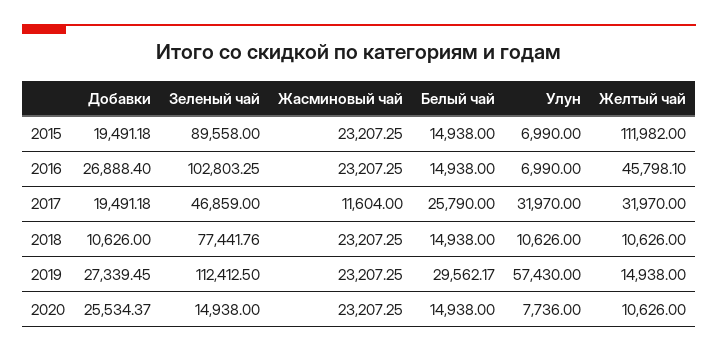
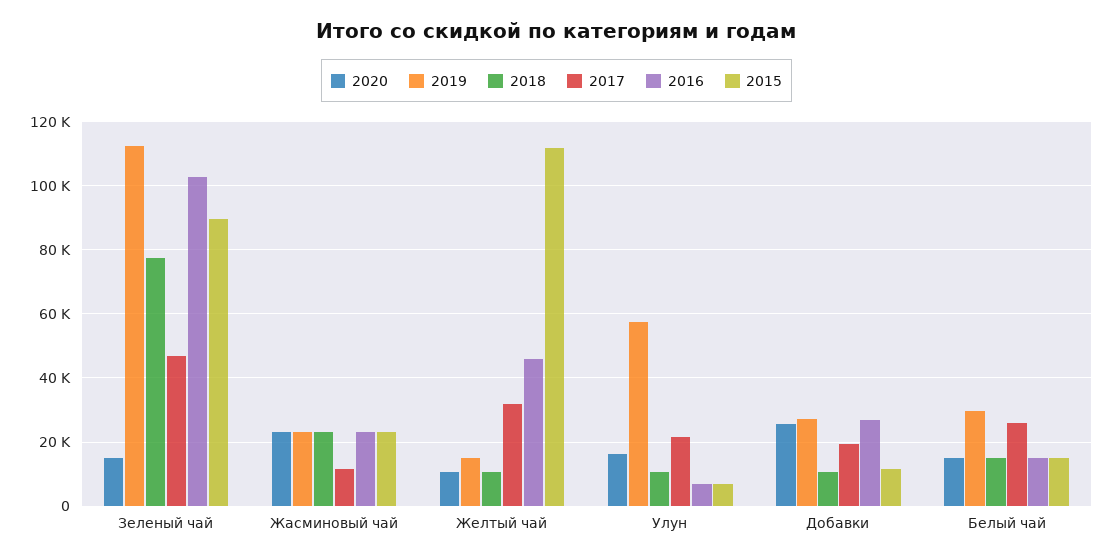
  {
    "2015": {
-     "Добавки": 19491.18,
+     "Добавки": 12000,
      "Зеленый чай": 89558,
      "Жасминовый чай": 23207.25,
      "Белый чай": 14938,
      "Улун": 6990,
      "Желтый чай": 111982
    },
    "2016": {
      "Добавки": 26888.4,
      "Зеленый чай": 102803.25,
      "Жасминовый чай": 23207.25,
      "Белый чай": 14938,
      "Улун": 6990,
      "Желтый чай": 45798.1
    },
    "2017": {
      "Добавки": 19491.18,
      "Зеленый чай": 46859,
      "Жасминовый чай": 11604,
      "Белый чай": 25790,
-     "Улун": 31970,
+     "Улун": 22000,
      "Желтый чай": 31970
    },
    "2018": {
      "Добавки": 10626,
      "Зеленый чай": 77441.76,
      "Жасминовый чай": 23207.25,
      "Белый чай": 14938,
      "Улун": 10626,
      "Желтый чай": 10626
    },
    "2019": {
      "Добавки": 27339.45,
      "Зеленый чай": 112412.5,
      "Жасминовый чай": 23207.25,
      "Белый чай": 29562.17,
      "Улун": 57430,
      "Желтый чай": 14938
    },
    "2020": {
      "Добавки": 25534.37,
      "Зеленый чай": 14938,
      "Жасминовый чай": 23207.25,
      "Белый чай": 14938,
-     "Улун": 7736,
+     "Улун": 16000,
      "Желтый чай": 10626
    }
  }

